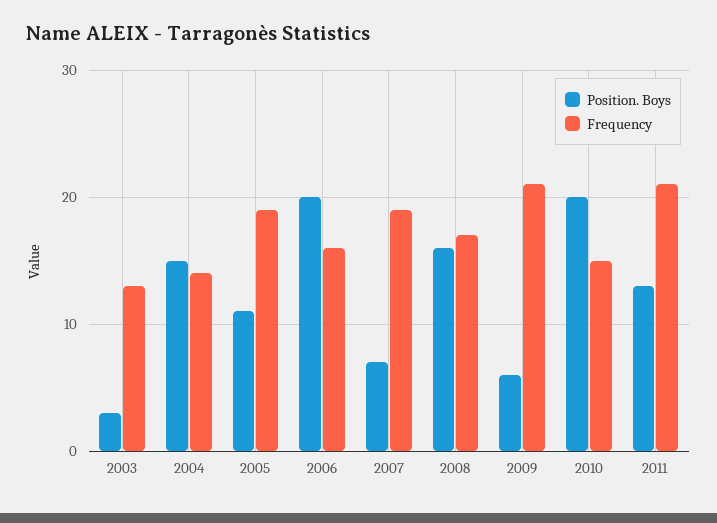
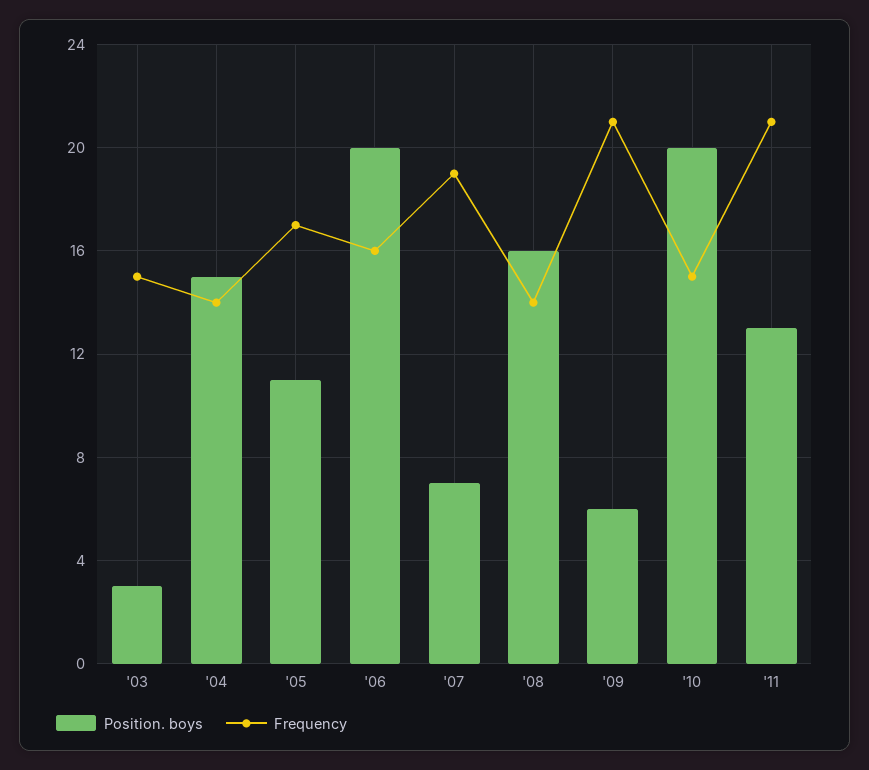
  {
    "Position. Boys": {
      "2003": 3,
      "2004": 15,
      "2005": 11,
      "2006": 20,
      "2007": 7,
      "2008": 16,
      "2009": 6,
      "2010": 20,
      "2011": 13
    },
    "Frequency": {
-     "2003": 13,
+     "2003": 15,
      "2004": 14,
-     "2005": 19,
+     "2005": 17,
      "2006": 16,
      "2007": 19,
-     "2008": 17,
+     "2008": 14,
      "2009": 21,
      "2010": 15,
      "2011": 21
    }
  }

